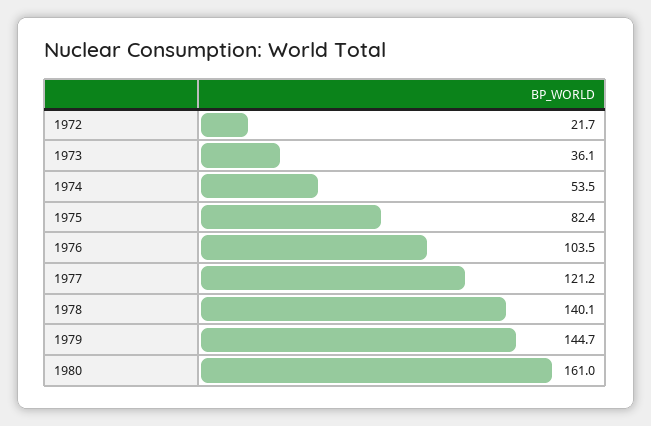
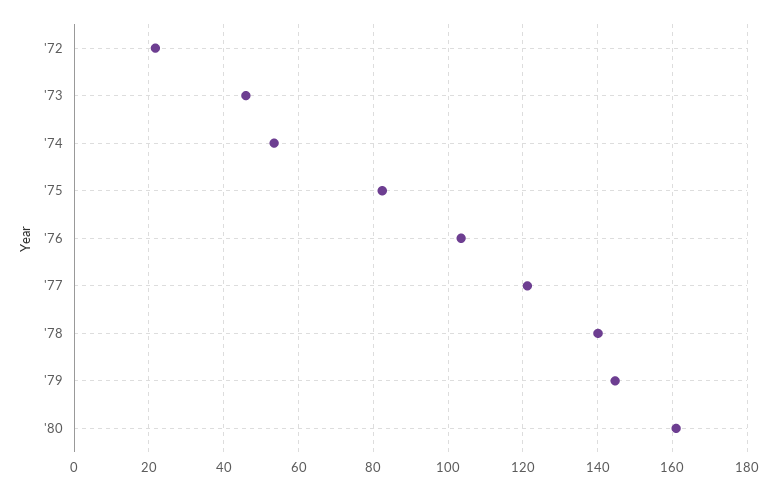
  {
    "1972": 21.7,
-   "1973": 36.1,
+   "1973": 46,
    "1974": 53.5,
    "1975": 82.4,
    "1976": 103.5,
    "1977": 121.2,
    "1978": 140.1,
    "1979": 144.7,
    "1980": 161
  }

